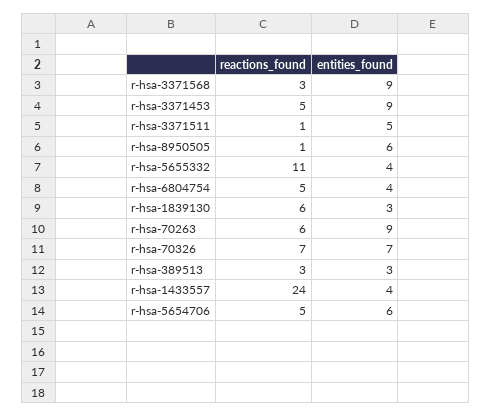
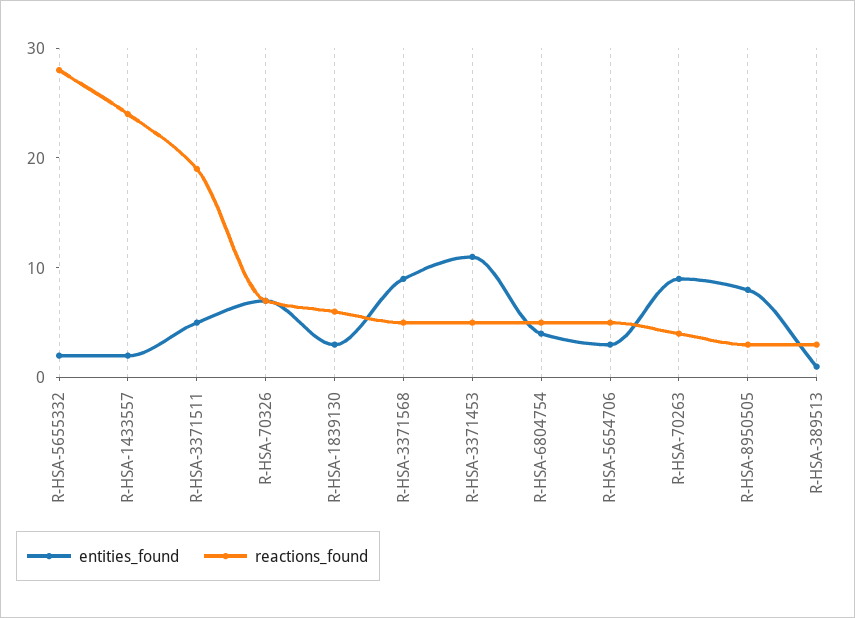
  {
    "reactions_found": {
-     "r-hsa-3371568": 3,
+     "r-hsa-3371568": 5,
      "r-hsa-3371453": 5,
-     "r-hsa-3371511": 1,
+     "r-hsa-3371511": 19,
-     "r-hsa-8950505": 1,
+     "r-hsa-8950505": 3,
-     "r-hsa-5655332": 11,
+     "r-hsa-5655332": 28,
      "r-hsa-6804754": 5,
      "r-hsa-1839130": 6,
-     "r-hsa-70263": 6,
+     "r-hsa-70263": 4,
      "r-hsa-70326": 7,
      "r-hsa-389513": 3,
      "r-hsa-1433557": 24,
      "r-hsa-5654706": 5
    },
    "entities_found": {
      "r-hsa-3371568": 9,
-     "r-hsa-3371453": 9,
+     "r-hsa-3371453": 11,
      "r-hsa-3371511": 5,
-     "r-hsa-8950505": 6,
+     "r-hsa-8950505": 8,
-     "r-hsa-5655332": 4,
+     "r-hsa-5655332": 2,
      "r-hsa-6804754": 4,
      "r-hsa-1839130": 3,
      "r-hsa-70263": 9,
      "r-hsa-70326": 7,
-     "r-hsa-389513": 3,
+     "r-hsa-389513": 1,
-     "r-hsa-1433557": 4,
+     "r-hsa-1433557": 2,
-     "r-hsa-5654706": 6
+     "r-hsa-5654706": 3
    }
  }

